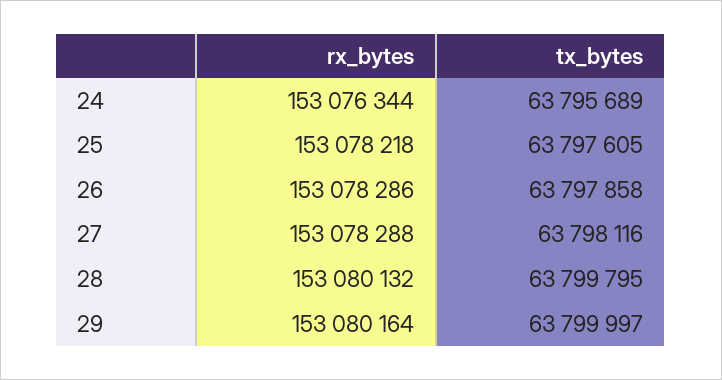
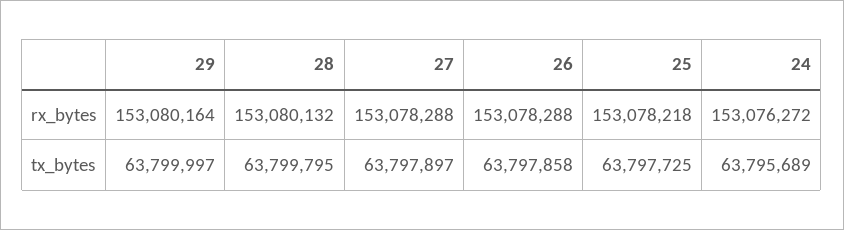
  {
    "rx_bytes": {
-     "24": 153076344,
+     "24": 153076272,
      "25": 153078218,
-     "26": 153078286,
+     "26": 153078288,
      "27": 153078288,
      "28": 153080132,
      "29": 153080164
    },
    "tx_bytes": {
      "24": 63795689,
-     "25": 63797605,
+     "25": 63797725,
      "26": 63797858,
-     "27": 63798116,
+     "27": 63797897,
      "28": 63799795,
      "29": 63799997
    }
  }

